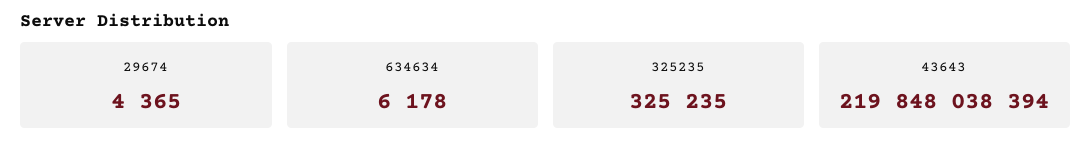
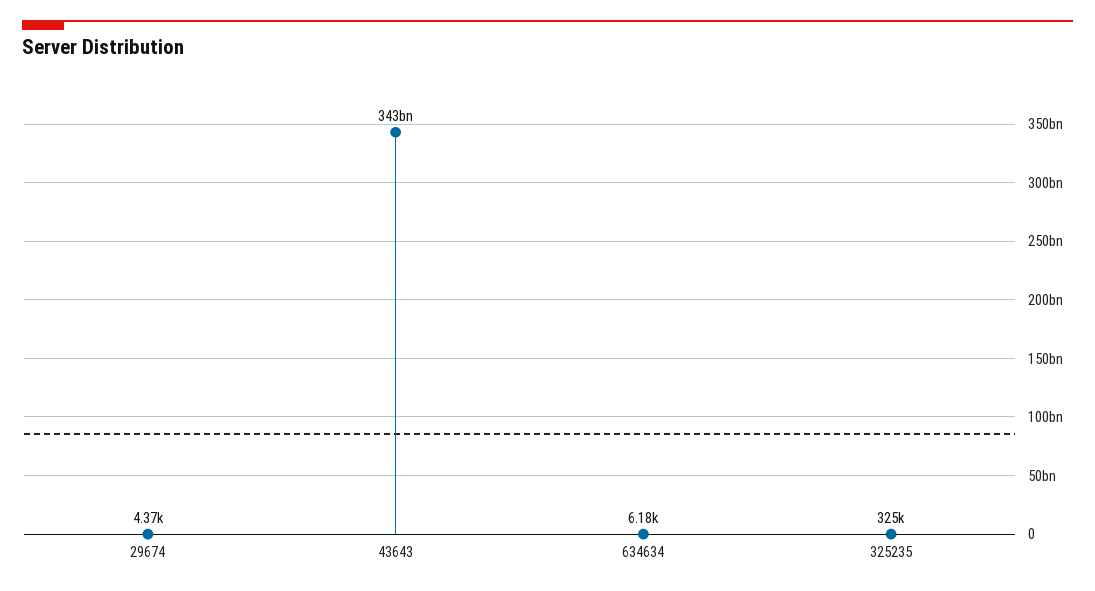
  {
    "29674": 4365,
    "634634": 6178,
    "325235": 325235,
-   "43643": 219848038394
+   "43643": 343000000000
  }

